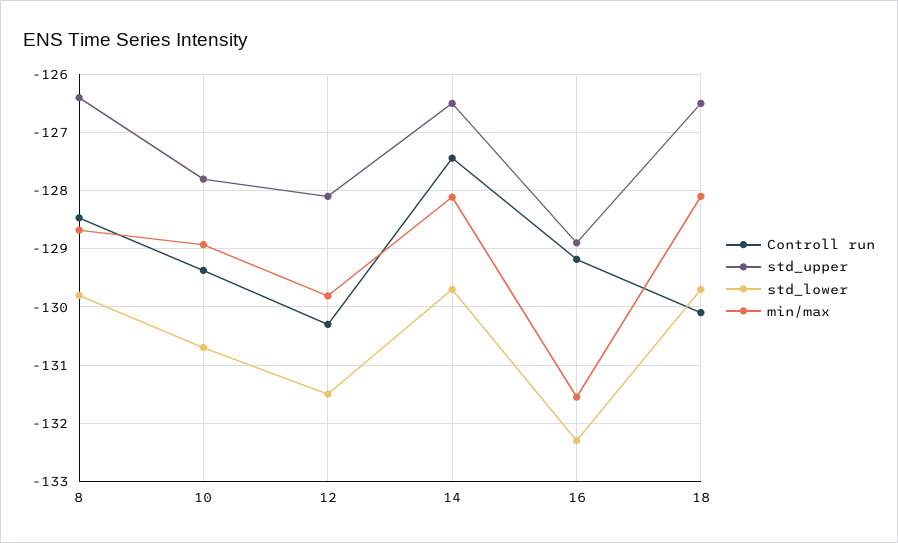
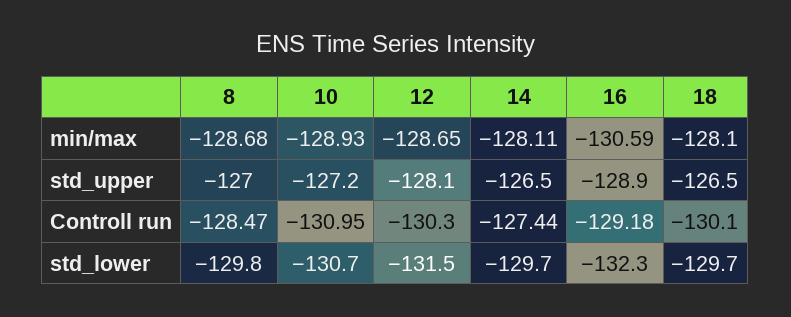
  {
    "Controll run": {
      "8": -128.47,
-     "10": -129.4,
+     "10": -130.95,
      "12": -130.3,
      "14": -127.44,
      "16": -129.18,
      "18": -130.1
    },
    "std_upper": {
-     "8": -126.4,
+     "8": -127,
-     "10": -127.8,
+     "10": -127.2,
      "12": -128.1,
      "14": -126.5,
      "16": -128.9,
      "18": -126.5
    },
    "std_lower": {
      "8": -129.8,
      "10": -130.7,
      "12": -131.5,
      "14": -129.7,
      "16": -132.3,
      "18": -129.7
    },
    "min/max": {
      "8": -128.68,
      "10": -128.93,
-     "12": -129.8,
+     "12": -128.65,
      "14": -128.11,
-     "16": -131.6,
+     "16": -130.59,
      "18": -128.1
    }
  }

